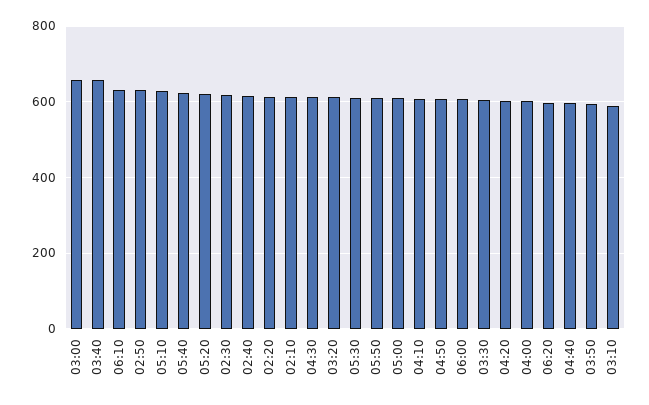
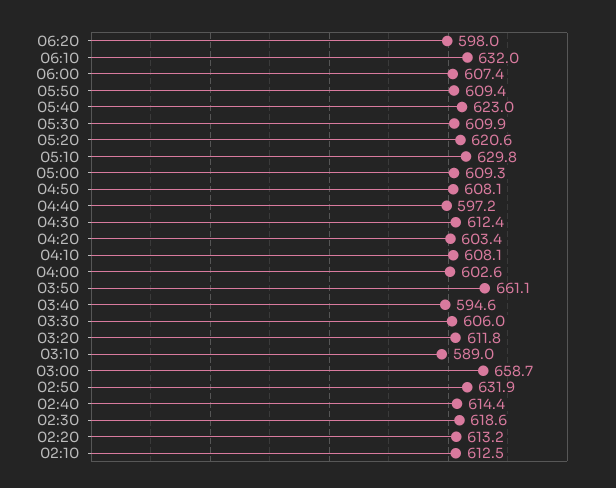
  {
    "03:00": 658.7,
-   "03:40": 660,
+   "03:40": 594.6,
    "06:10": 632,
    "02:50": 631.9,
    "05:10": 629.8,
    "05:40": 623,
    "05:20": 620.6,
    "02:30": 618.6,
    "02:40": 614.4,
    "02:20": 613.2,
    "02:10": 612.5,
    "04:30": 612.4,
    "03:20": 611.8,
    "05:30": 609.9,
    "05:50": 609.4,
    "05:00": 609.3,
    "04:10": 608.1,
    "04:50": 608.1,
    "06:00": 607.4,
    "03:30": 606,
    "04:20": 603.4,
    "04:00": 602.6,
    "06:20": 598,
    "04:40": 597.2,
-   "03:50": 600,
+   "03:50": 661.1,
    "03:10": 589
  }

